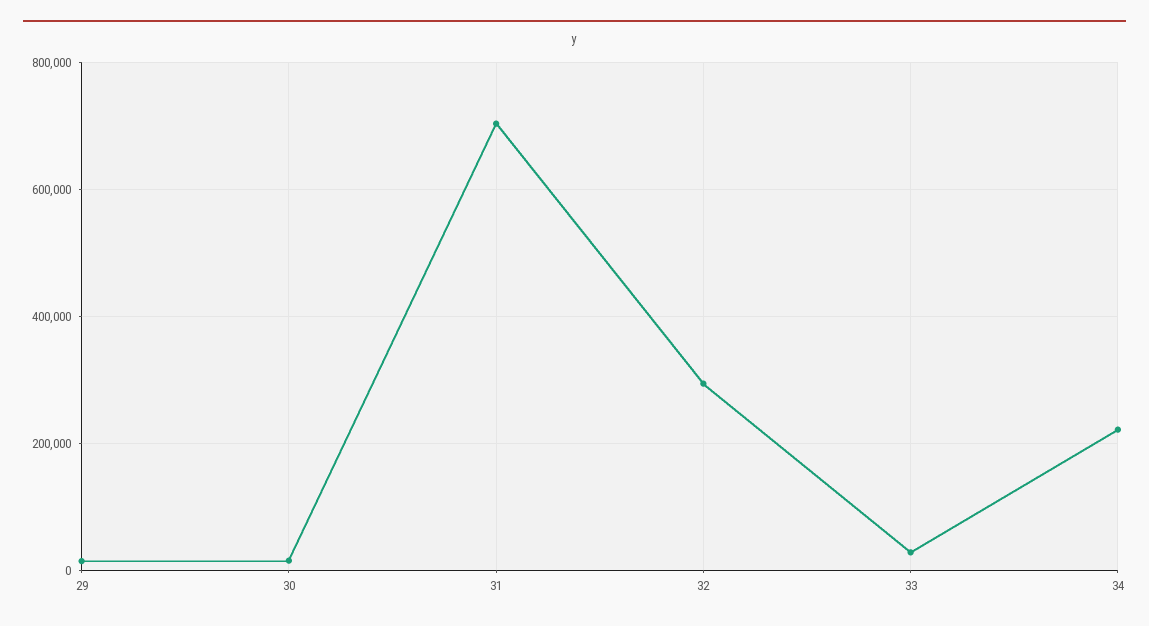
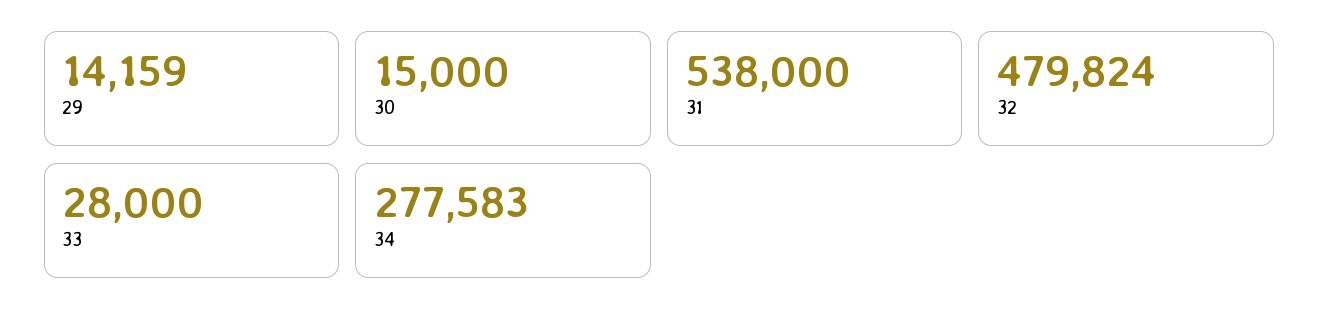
  {
    "29": 14159,
    "30": 15000,
-   "31": 700000,
+   "31": 538000,
-   "32": 300000,
+   "32": 479824,
    "33": 28000,
-   "34": 220000
+   "34": 277583
  }

